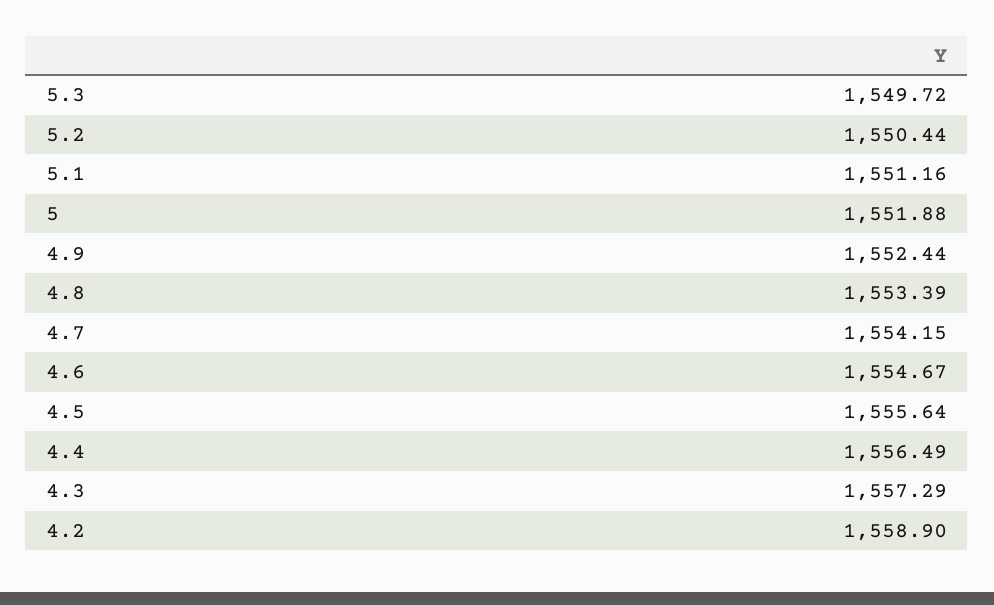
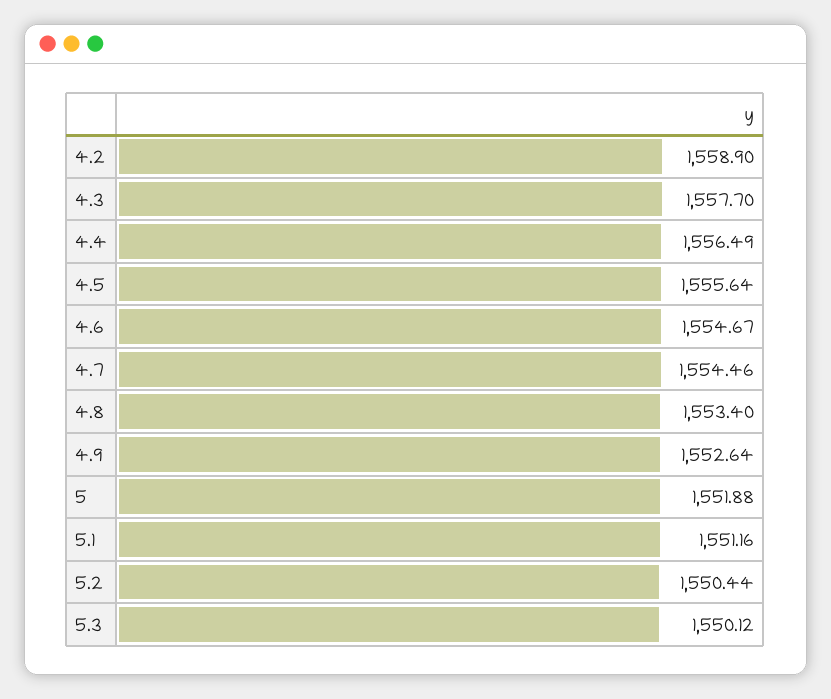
  {
-   "5.3": 1549.72,
+   "5.3": 1550.12,
    "5.2": 1550.44,
    "5.1": 1551.16,
    "5": 1551.88,
-   "4.9": 1552.44,
+   "4.9": 1552.64,
-   "4.8": 1553.39,
+   "4.8": 1553.4,
-   "4.7": 1554.15,
+   "4.7": 1554.46,
    "4.6": 1554.67,
    "4.5": 1555.64,
    "4.4": 1556.49,
-   "4.3": 1557.29,
+   "4.3": 1557.7,
    "4.2": 1558.9
  }

